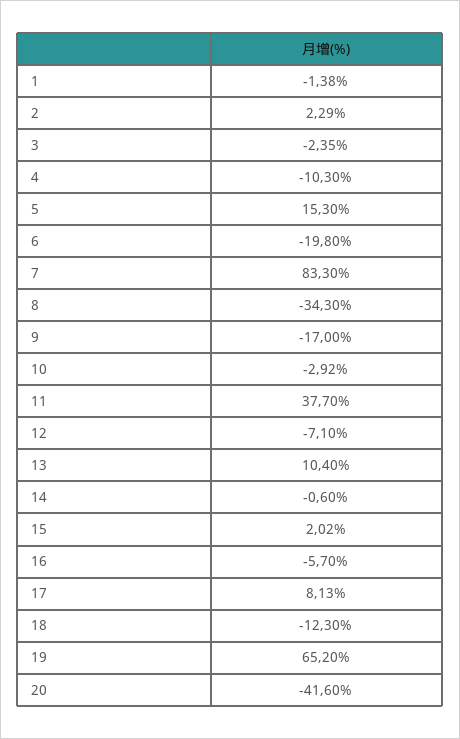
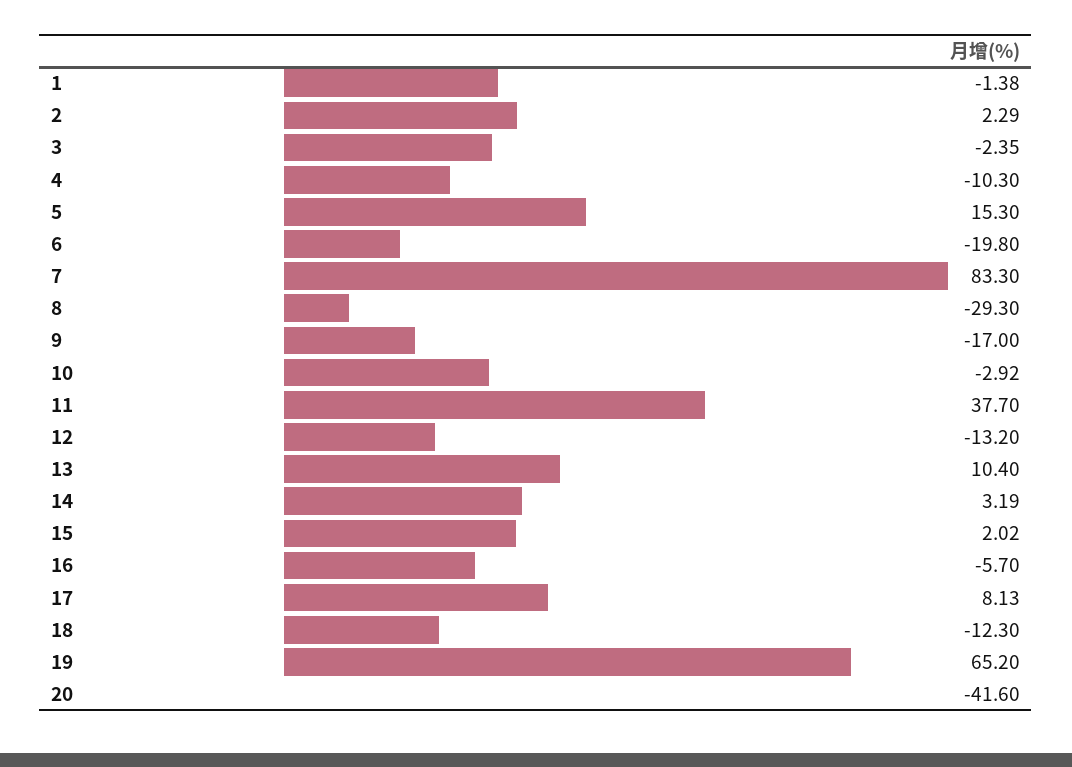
  {
    "1": -1.38,
    "2": 2.29,
    "3": -2.35,
    "4": -10.3,
    "5": 15.3,
    "6": -19.8,
    "7": 83.3,
-   "8": -34.3,
+   "8": -29.3,
    "9": -17,
    "10": -2.92,
    "11": 37.7,
-   "12": -7.1,
+   "12": -13.2,
    "13": 10.4,
-   "14": -0.6,
+   "14": 3.19,
    "15": 2.02,
    "16": -5.7,
    "17": 8.13,
    "18": -12.3,
    "19": 65.2,
    "20": -41.6
  }

